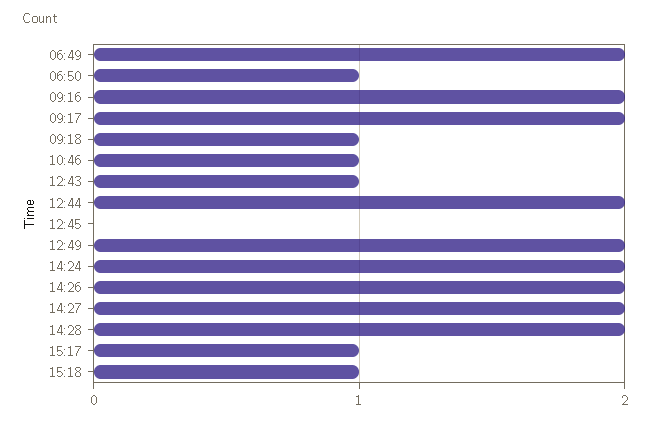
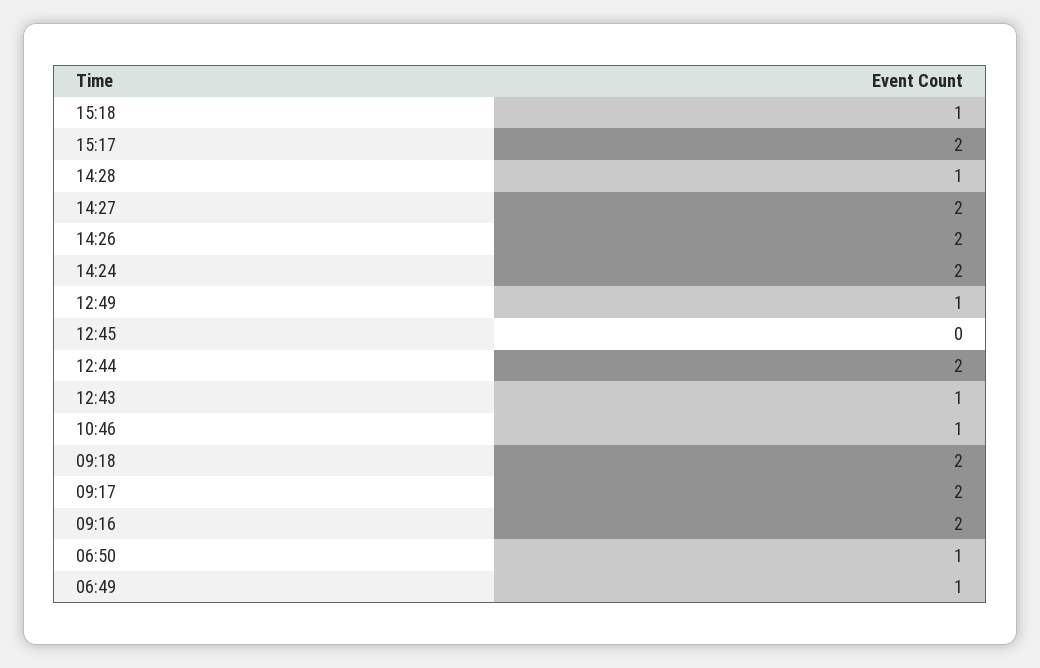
  {
-   "06:49": 2,
+   "06:49": 1,
    "06:50": 1,
    "09:16": 2,
    "09:17": 2,
-   "09:18": 1,
+   "09:18": 2,
    "10:46": 1,
    "12:43": 1,
    "12:44": 2,
    "12:45": 0,
-   "12:49": 2,
+   "12:49": 1,
    "14:24": 2,
    "14:26": 2,
    "14:27": 2,
-   "14:28": 2,
+   "14:28": 1,
-   "15:17": 1,
+   "15:17": 2,
    "15:18": 1
  }

